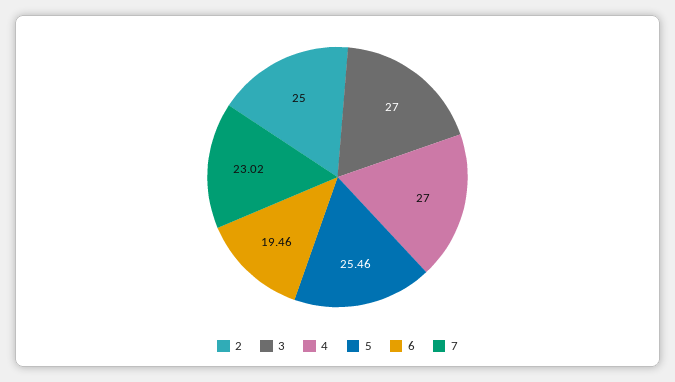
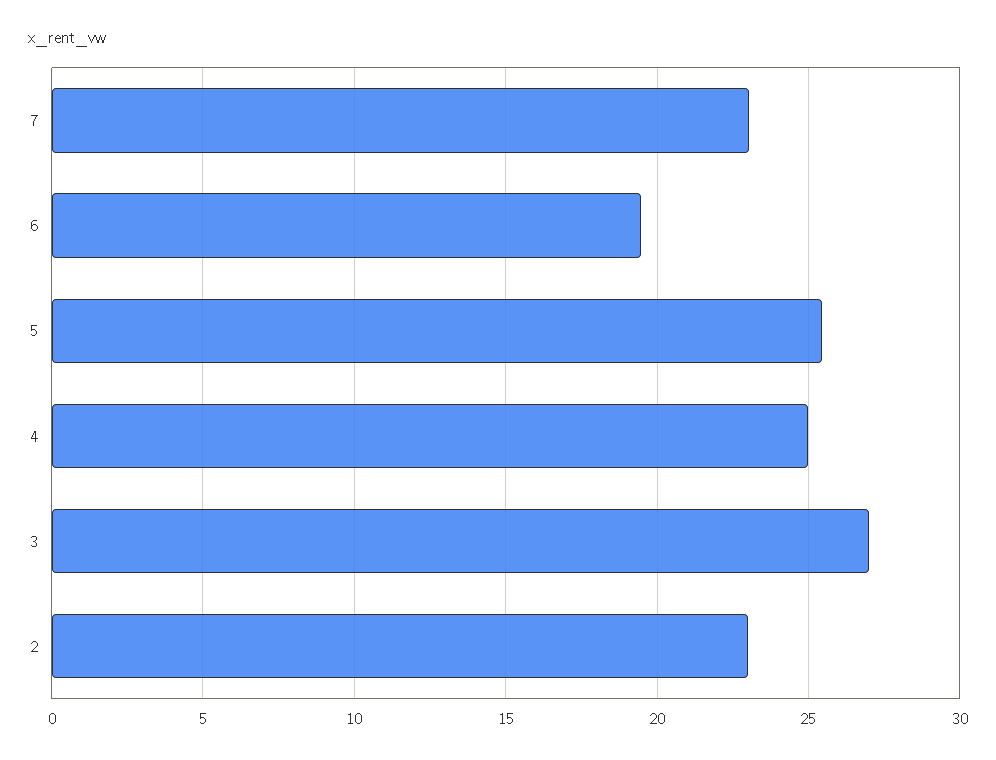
  {
-   "2": 25,
+   "2": 23,
    "3": 27,
-   "4": 27,
+   "4": 25,
    "5": 25.46,
    "6": 19.46,
    "7": 23.02
  }

